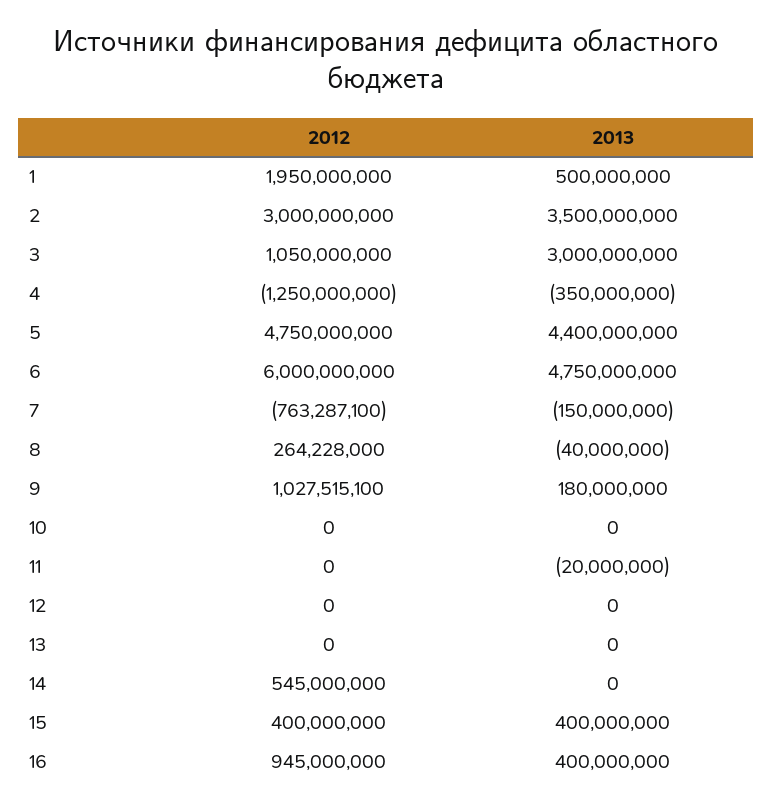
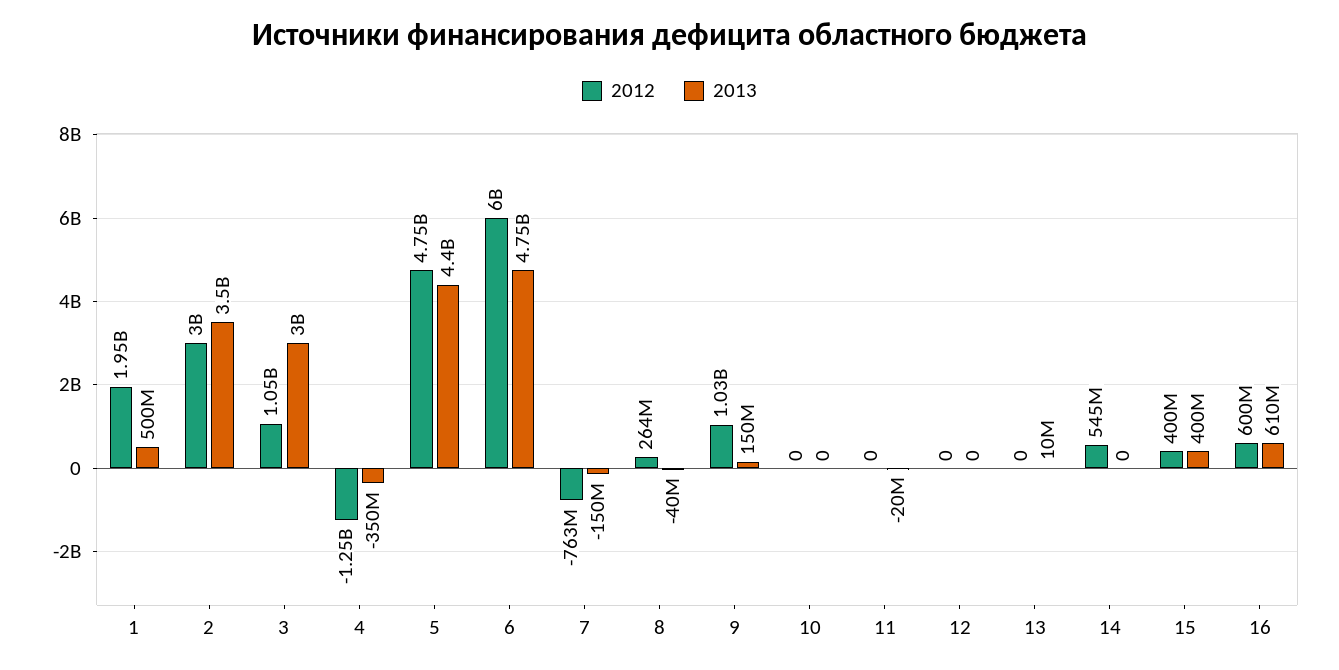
  {
    "2012": {
      "1": 1950000000,
      "2": 3000000000,
      "3": 1050000000,
      "4": -1250000000,
      "5": 4750000000,
      "6": 6000000000,
      "7": -763287100,
      "8": 264228000,
      "9": 1027515100,
      "10": 0,
      "11": 0,
      "12": 0,
      "13": 0,
      "14": 545000000,
      "15": 400000000,
-     "16": 945000000
+     "16": 600000000
    },
    "2013": {
      "1": 500000000,
      "2": 3500000000,
      "3": 3000000000,
      "4": -350000000,
      "5": 4400000000,
      "6": 4750000000,
      "7": -150000000,
      "8": -40000000,
-     "9": 180000000,
+     "9": 150000000,
      "10": 0,
      "11": -20000000,
      "12": 0,
-     "13": 0,
+     "13": 10000000,
      "14": 0,
      "15": 400000000,
-     "16": 400000000
+     "16": 610000000
    }
  }

